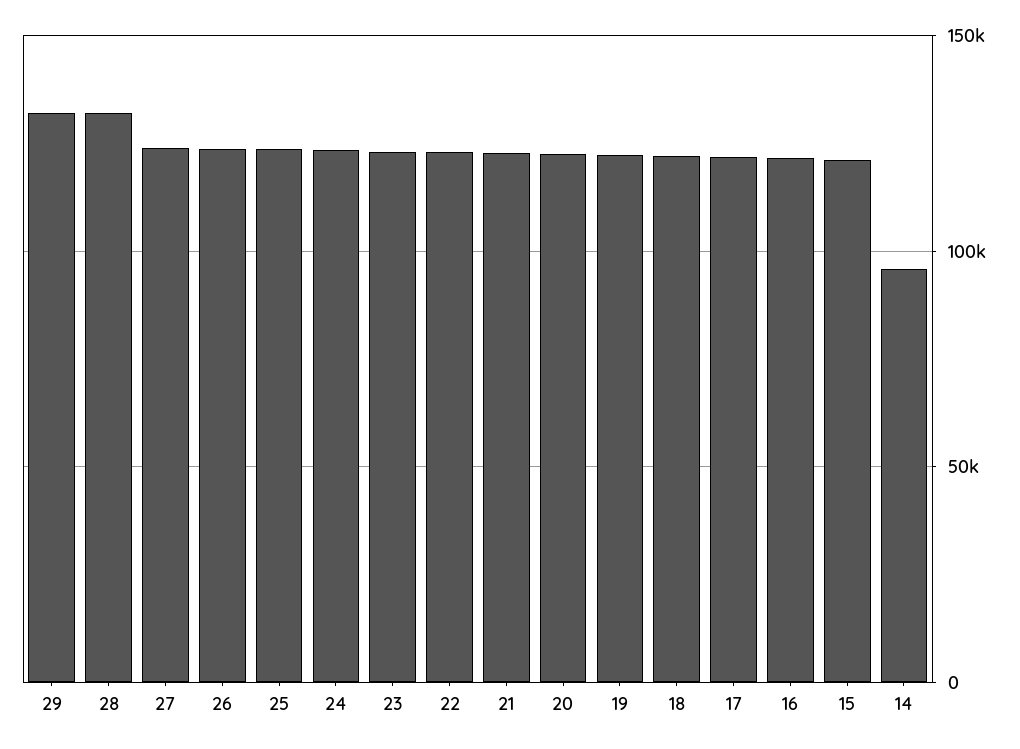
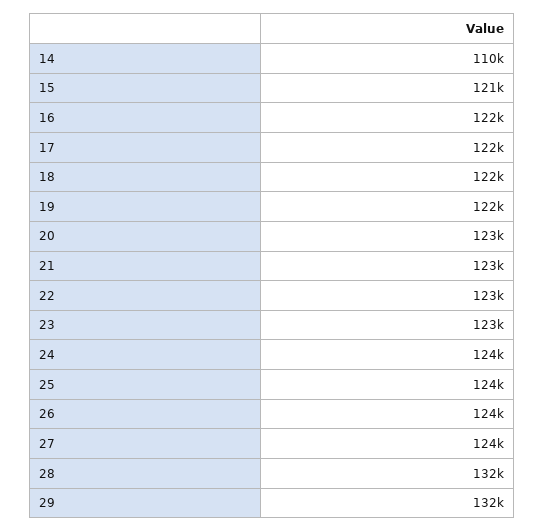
  {
    "29": 132000,
    "28": 132000,
    "27": 124000,
    "26": 124000,
    "25": 124000,
    "24": 124000,
    "23": 123000,
    "22": 123000,
    "21": 123000,
    "20": 123000,
    "19": 122000,
    "18": 122000,
    "17": 122000,
    "16": 122000,
    "15": 121000,
-   "14": 95000
+   "14": 110000
  }

